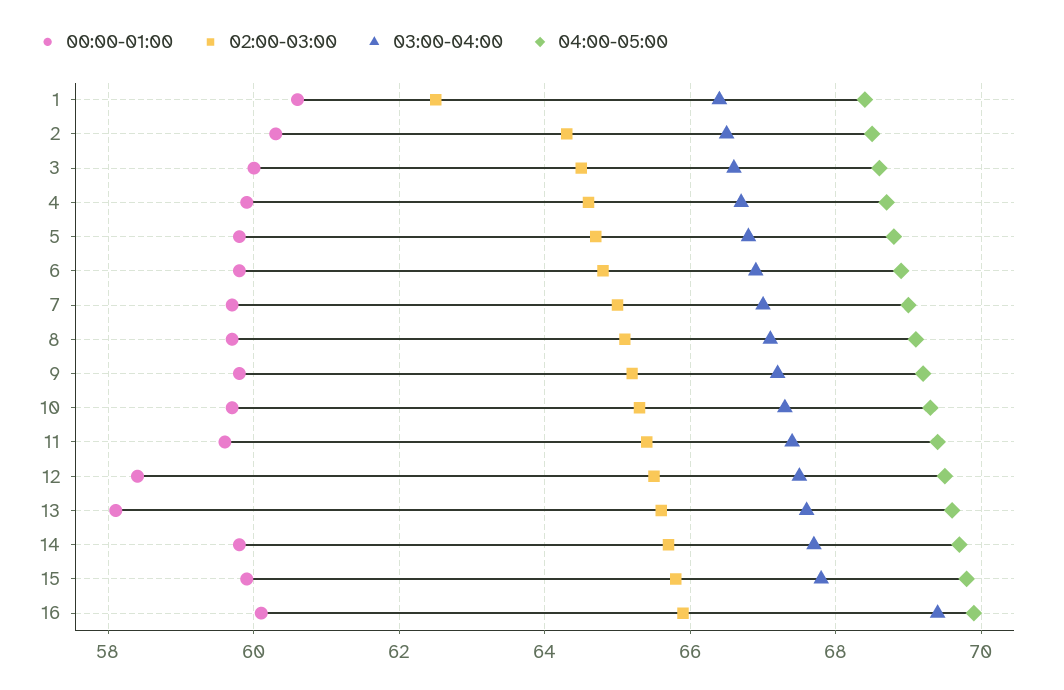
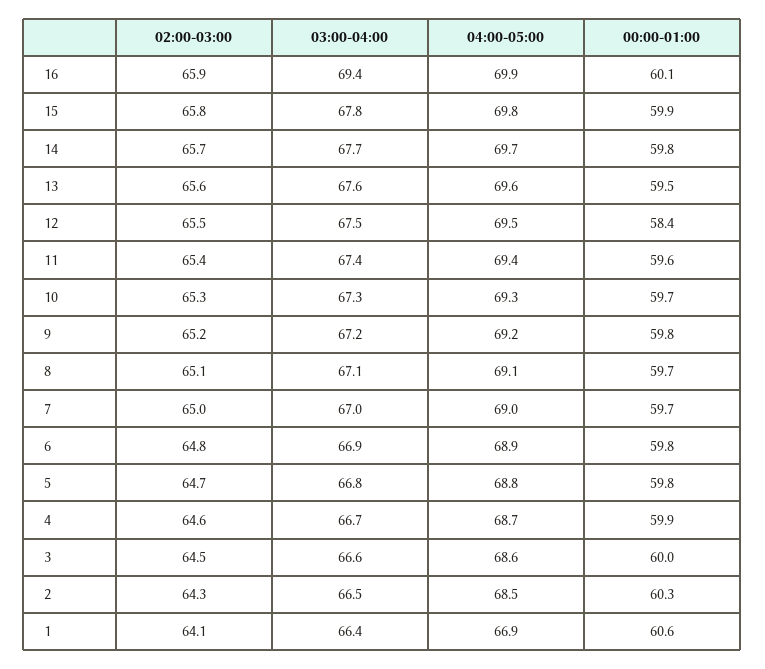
  {
    "00:00-01:00": {
      "1": 60.6,
      "2": 60.3,
      "3": 60,
      "4": 59.9,
      "5": 59.8,
      "6": 59.8,
      "7": 59.7,
      "8": 59.7,
      "9": 59.8,
      "10": 59.7,
      "11": 59.6,
      "12": 58.4,
-     "13": 58,
+     "13": 59.5,
      "14": 59.8,
      "15": 59.9,
      "16": 60.1
    },
    "02:00-03:00": {
-     "1": 62.5,
+     "1": 64.1,
      "2": 64.3,
      "3": 64.5,
      "4": 64.6,
      "5": 64.7,
      "6": 64.8,
      "7": 65,
      "8": 65.1,
      "9": 65.2,
      "10": 65.3,
      "11": 65.4,
      "12": 65.5,
      "13": 65.6,
      "14": 65.7,
      "15": 65.8,
      "16": 65.9
    },
    "03:00-04:00": {
      "1": 66.4,
      "2": 66.5,
      "3": 66.6,
      "4": 66.7,
      "5": 66.8,
      "6": 66.9,
      "7": 67,
      "8": 67.1,
      "9": 67.2,
      "10": 67.3,
      "11": 67.4,
      "12": 67.5,
      "13": 67.6,
      "14": 67.7,
      "15": 67.8,
      "16": 69.4
    },
    "04:00-05:00": {
-     "1": 68.5,
+     "1": 66.9,
      "2": 68.5,
      "3": 68.6,
      "4": 68.7,
      "5": 68.8,
      "6": 68.9,
      "7": 69,
      "8": 69.1,
      "9": 69.2,
      "10": 69.3,
      "11": 69.4,
      "12": 69.5,
      "13": 69.6,
      "14": 69.7,
      "15": 69.8,
      "16": 69.9
    }
  }

